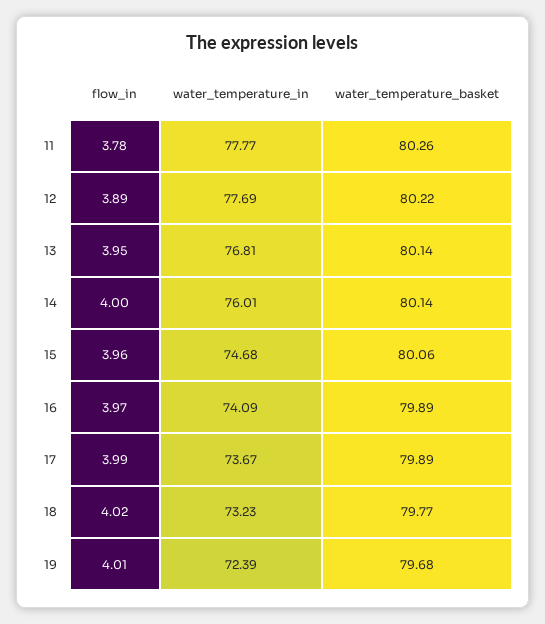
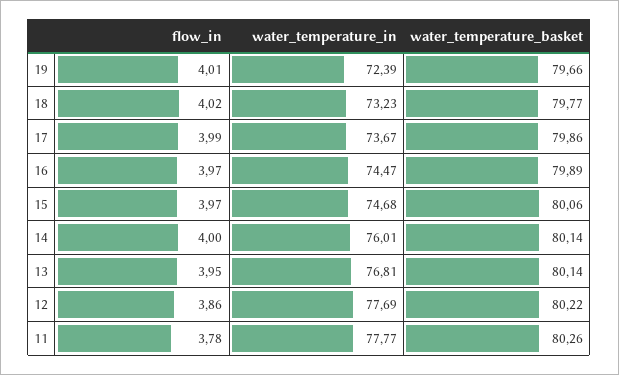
  {
    "flow_in": {
      "11": 3.78,
-     "12": 3.89,
+     "12": 3.86,
      "13": 3.95,
      "14": 4,
-     "15": 3.96,
+     "15": 3.97,
      "16": 3.97,
      "17": 3.99,
      "18": 4.02,
      "19": 4.01
    },
    "water_temperature_in": {
      "11": 77.77,
      "12": 77.69,
      "13": 76.81,
      "14": 76.01,
      "15": 74.68,
-     "16": 74.09,
+     "16": 74.47,
      "17": 73.67,
      "18": 73.23,
      "19": 72.39
    },
    "water_temperature_basket": {
      "11": 80.26,
      "12": 80.22,
      "13": 80.14,
      "14": 80.14,
      "15": 80.06,
      "16": 79.89,
-     "17": 79.89,
+     "17": 79.86,
      "18": 79.77,
-     "19": 79.68
+     "19": 79.66
    }
  }

